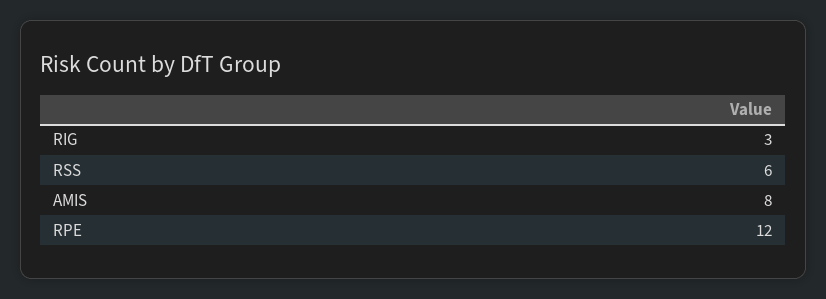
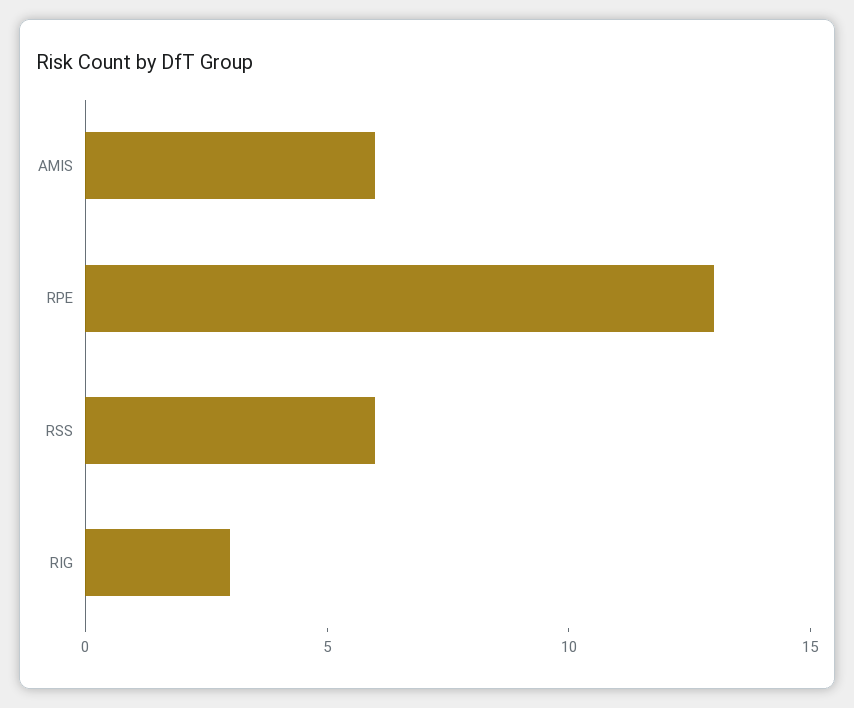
  {
    "RIG": 3,
    "RSS": 6,
-   "AMIS": 8,
+   "AMIS": 6,
-   "RPE": 12
+   "RPE": 13
  }

